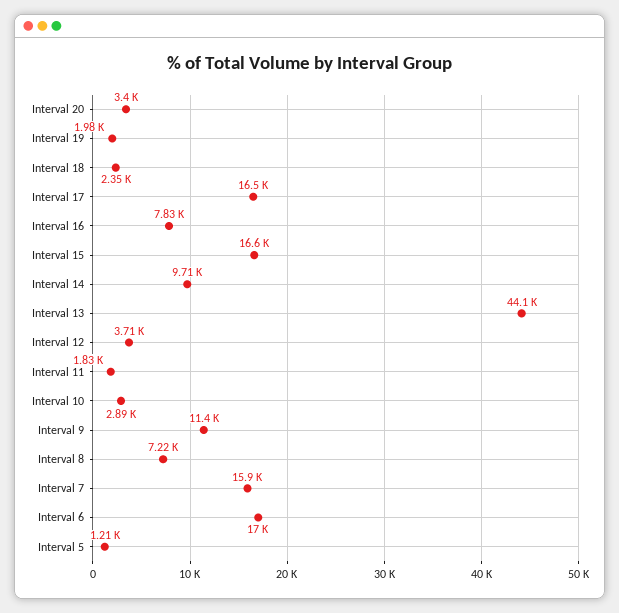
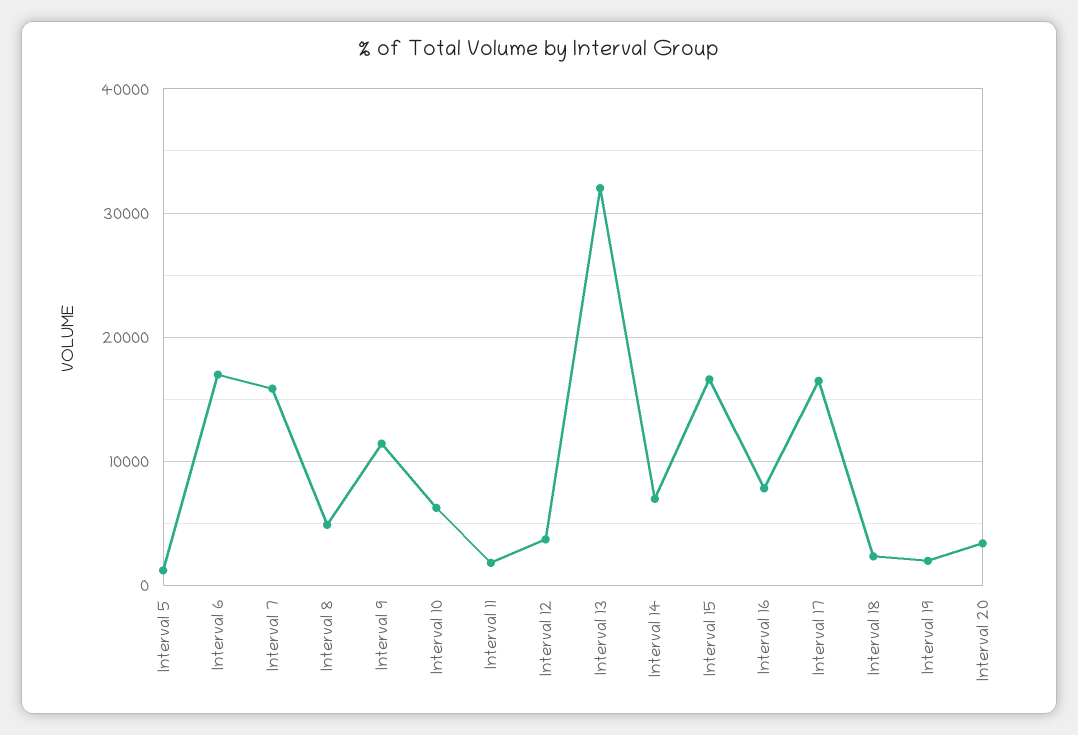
  {
    "Interval 20": 3400,
    "Interval 19": 1980,
    "Interval 18": 2350,
    "Interval 17": 16500,
    "Interval 16": 7830,
    "Interval 15": 16600,
-   "Interval 14": 9710,
+   "Interval 14": 7000,
-   "Interval 13": 44100,
+   "Interval 13": 32000,
    "Interval 12": 3710,
    "Interval 11": 1830,
-   "Interval 10": 2890,
+   "Interval 10": 6000,
    "Interval 9": 11400,
-   "Interval 8": 7220,
+   "Interval 8": 5000,
    "Interval 7": 15900,
    "Interval 6": 17000,
    "Interval 5": 1210
  }

